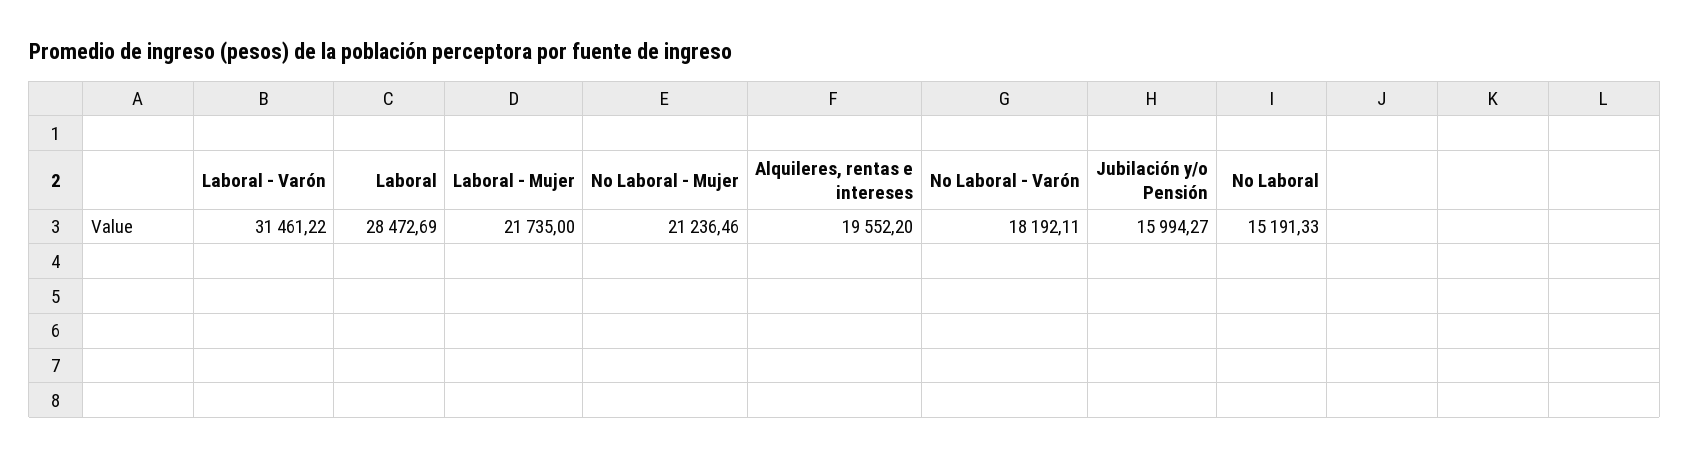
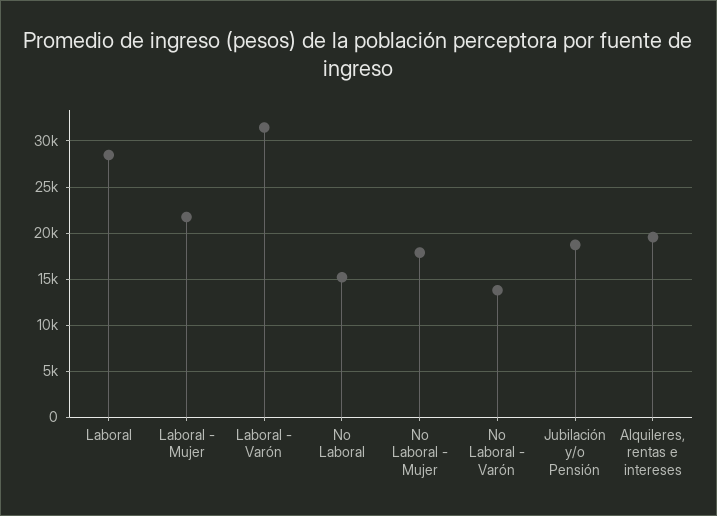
  {
    "Laboral - Varón": 31461.22,
    "Laboral": 28472.69,
    "Laboral - Mujer": 21735,
-   "No Laboral - Mujer": 21236.46,
+   "No Laboral - Mujer": 18000,
    "Alquileres, rentas e intereses": 19552.2,
-   "No Laboral - Varón": 18192.11,
+   "No Laboral - Varón": 14000,
-   "Jubilación y/o Pensión": 15994.27,
+   "Jubilación y/o Pensión": 19000,
    "No Laboral": 15191.33
  }

